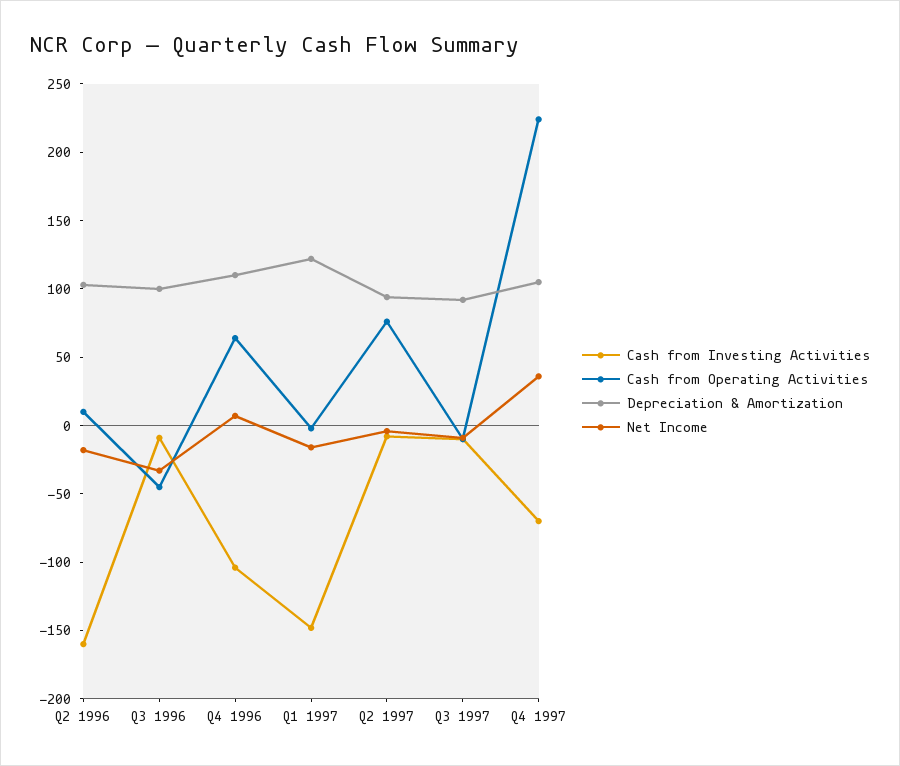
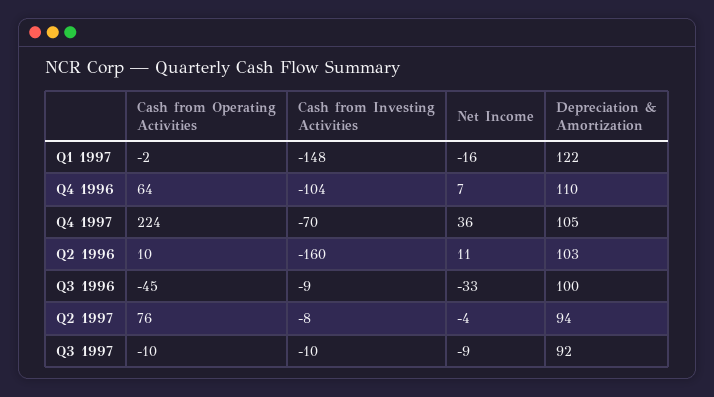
  {
    "Cash from Investing Activities": {
      "Q2 1996": -160,
      "Q3 1996": -9,
      "Q4 1996": -104,
      "Q1 1997": -148,
      "Q2 1997": -8,
      "Q3 1997": -10,
      "Q4 1997": -70
    },
    "Cash from Operating Activities": {
      "Q2 1996": 10,
      "Q3 1996": -45,
      "Q4 1996": 64,
      "Q1 1997": -2,
      "Q2 1997": 76,
      "Q3 1997": -10,
      "Q4 1997": 224
    },
    "Depreciation & Amortization": {
      "Q2 1996": 103,
      "Q3 1996": 100,
      "Q4 1996": 110,
      "Q1 1997": 122,
      "Q2 1997": 94,
      "Q3 1997": 92,
      "Q4 1997": 105
    },
    "Net Income": {
-     "Q2 1996": -20,
+     "Q2 1996": 11,
      "Q3 1996": -33,
      "Q4 1996": 7,
      "Q1 1997": -16,
      "Q2 1997": -4,
      "Q3 1997": -9,
      "Q4 1997": 36
    }
  }

